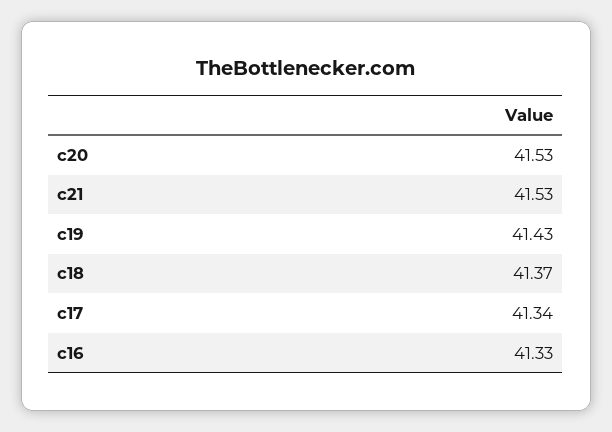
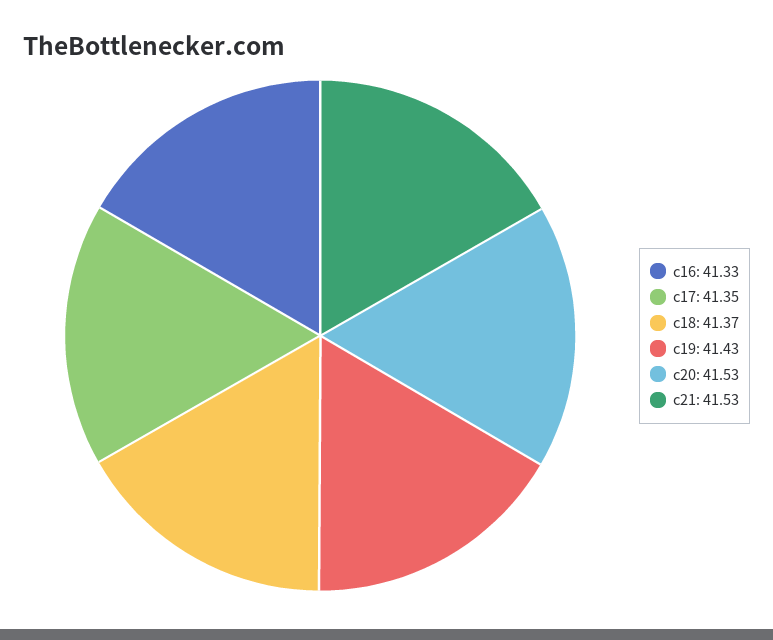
  {
    "c20": 41.53,
    "c21": 41.53,
    "c19": 41.43,
    "c18": 41.37,
-   "c17": 41.34,
+   "c17": 41.35,
    "c16": 41.33
  }

